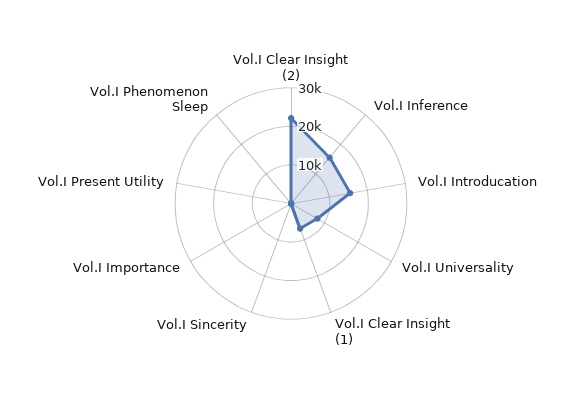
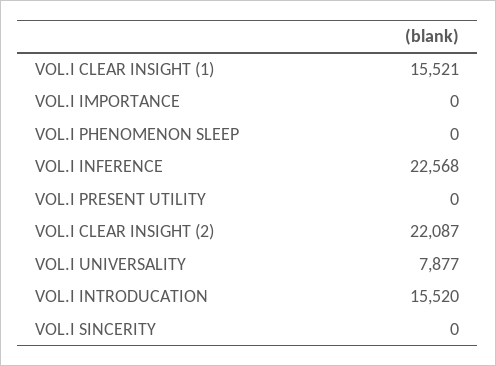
  {
    "Vol.I Clear Insight (2)": 22087,
-   "Vol.I Inference": 15000,
+   "Vol.I Inference": 22568,
    "Vol.I Introducation": 15520,
    "Vol.I Universality": 7877,
-   "Vol.I Clear Insight (1)": 7500,
+   "Vol.I Clear Insight (1)": 15521,
    "Vol.I Sincerity": 0,
    "Vol.I Importance": 0,
    "Vol.I Present Utility": 0,
    "Vol.I Phenomenon Sleep": 0
  }

